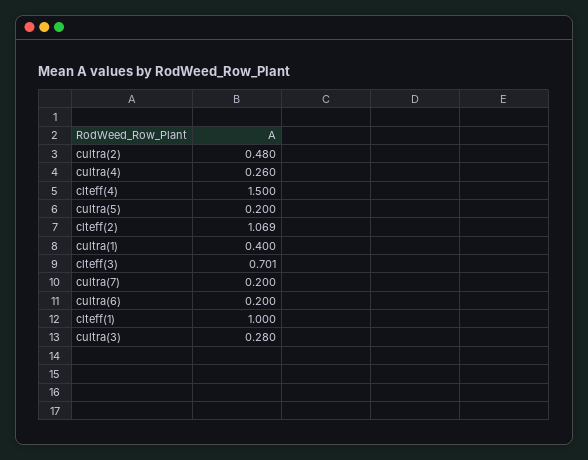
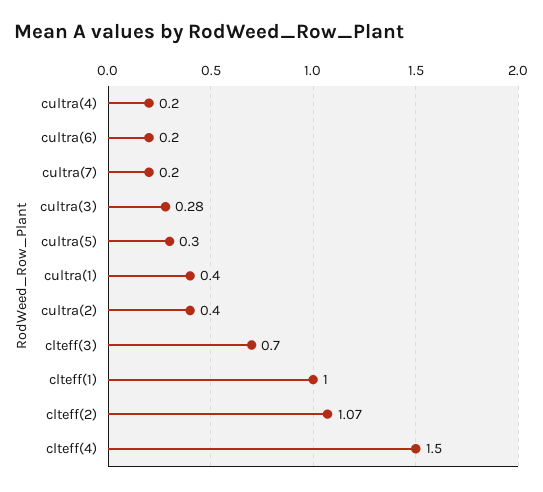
  {
-   "cultra(2)": 0.48,
+   "cultra(2)": 0.4,
-   "cultra(4)": 0.26,
+   "cultra(4)": 0.2,
    "clteff(4)": 1.5,
-   "cultra(5)": 0.2,
+   "cultra(5)": 0.3,
    "clteff(2)": 1.069,
    "cultra(1)": 0.4,
    "clteff(3)": 0.701,
    "cultra(7)": 0.2,
    "cultra(6)": 0.2,
    "clteff(1)": 1,
    "cultra(3)": 0.28
  }

